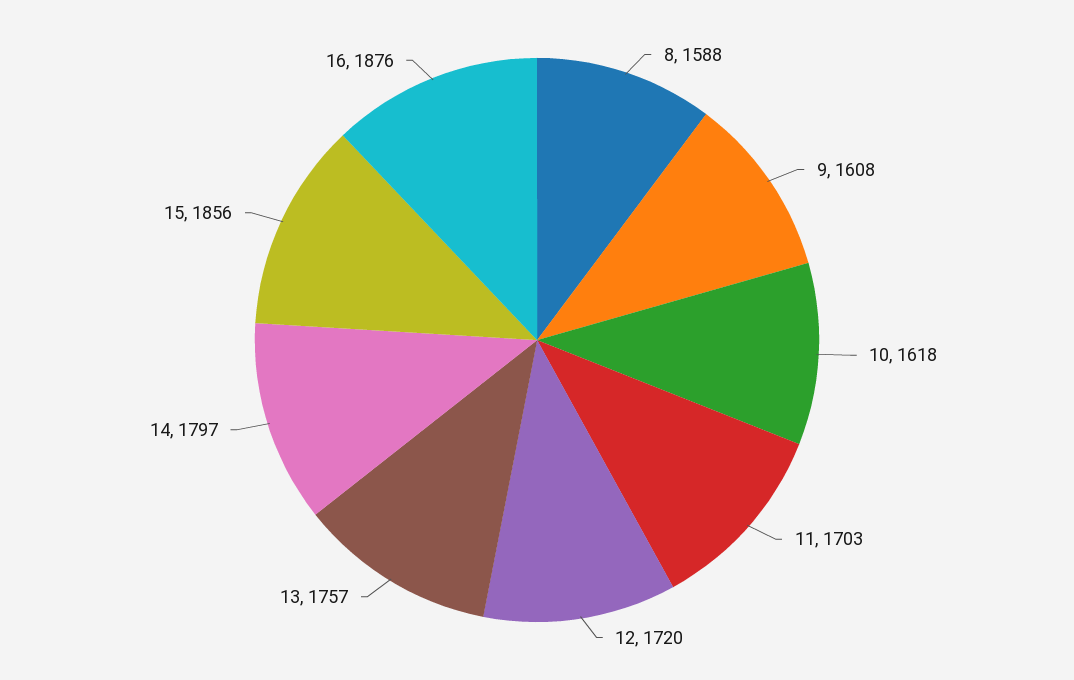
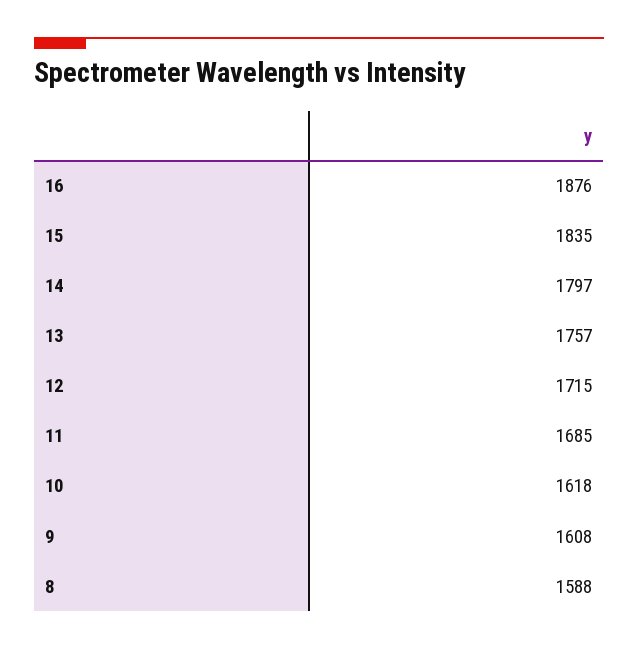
  {
    "8": 1588,
    "9": 1608,
    "10": 1618,
-   "11": 1703,
+   "11": 1685,
-   "12": 1720,
+   "12": 1715,
    "13": 1757,
    "14": 1797,
-   "15": 1856,
+   "15": 1835,
    "16": 1876
  }

